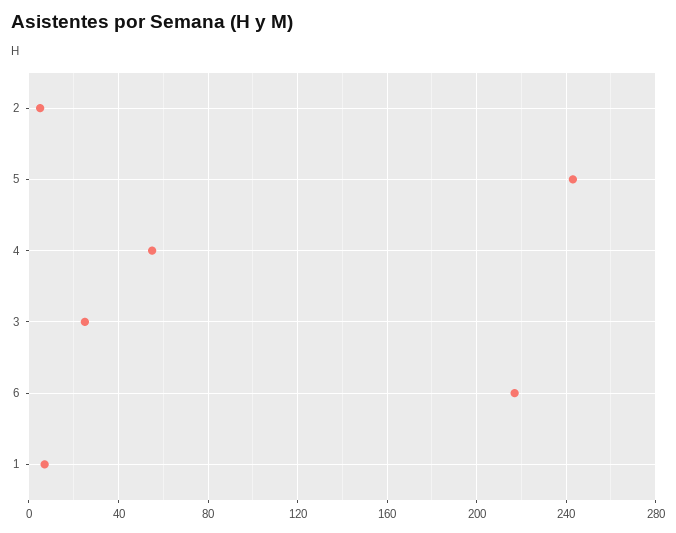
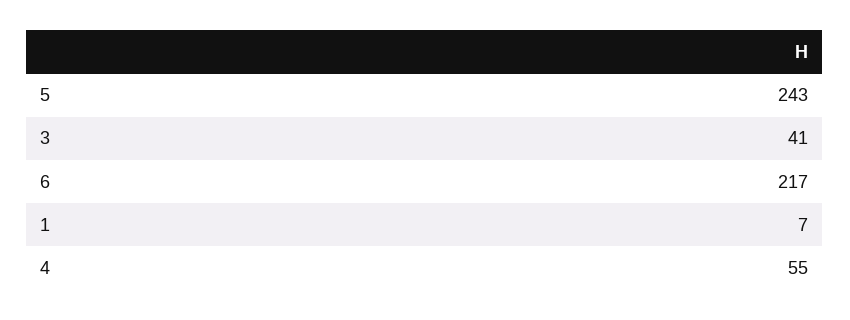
  {
-   "2": 5,
    "5": 243,
    "4": 55,
-   "3": 25,
+   "3": 41,
    "6": 217,
    "1": 7
  }

